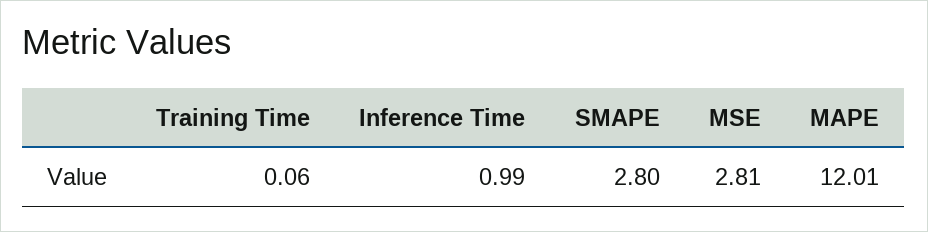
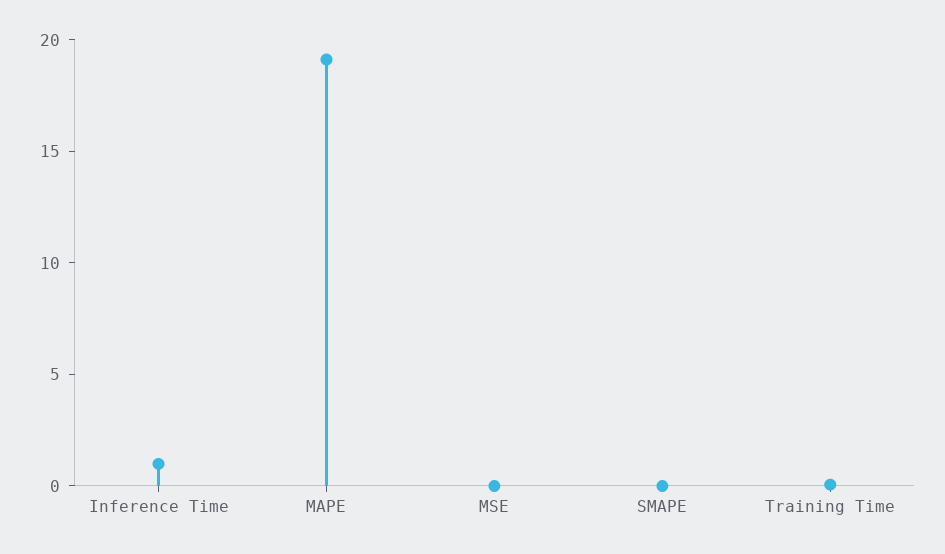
  {
    "Training Time": 0.06,
    "Inference Time": 0.99,
-   "SMAPE": 2.8,
+   "SMAPE": 0,
-   "MSE": 2.81,
+   "MSE": 0,
-   "MAPE": 12.01
+   "MAPE": 19
  }

